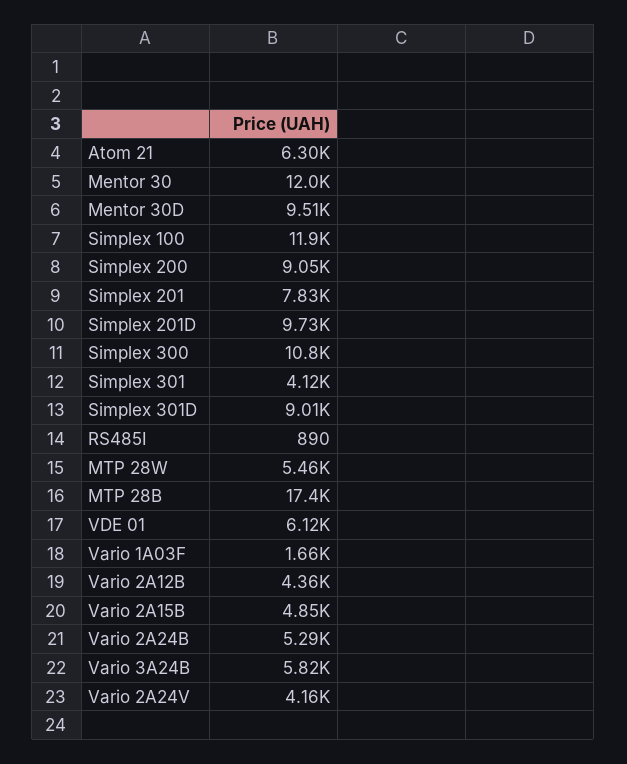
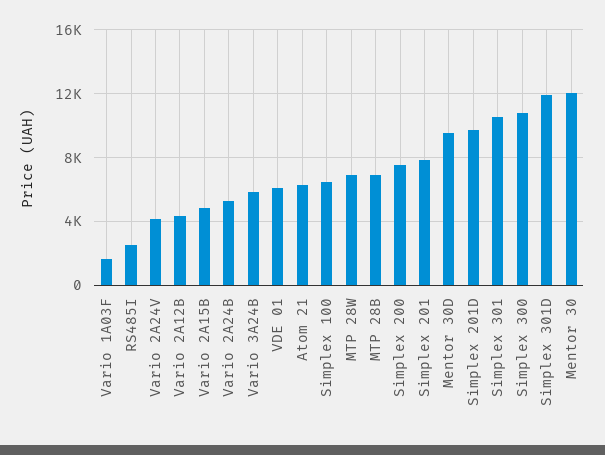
  {
    "Atom 21": 6300,
    "Mentor 30": 12000,
    "Mentor 30D": 9510,
-   "Simplex 100": 11900,
+   "Simplex 100": 6500,
-   "Simplex 200": 9050,
+   "Simplex 200": 7500,
    "Simplex 201": 7830,
    "Simplex 201D": 9730,
    "Simplex 300": 10800,
-   "Simplex 301": 4120,
+   "Simplex 301": 10500,
-   "Simplex 301D": 9010,
+   "Simplex 301D": 12000,
-   "RS485I": 890,
+   "RS485I": 2500,
-   "MTP 28W": 5460,
+   "MTP 28W": 7000,
-   "MTP 28B": 17400,
+   "MTP 28B": 7000,
    "VDE 01": 6120,
    "Vario 1A03F": 1660,
    "Vario 2A12B": 4360,
    "Vario 2A15B": 4850,
    "Vario 2A24B": 5290,
    "Vario 3A24B": 5820,
    "Vario 2A24V": 4160
  }

